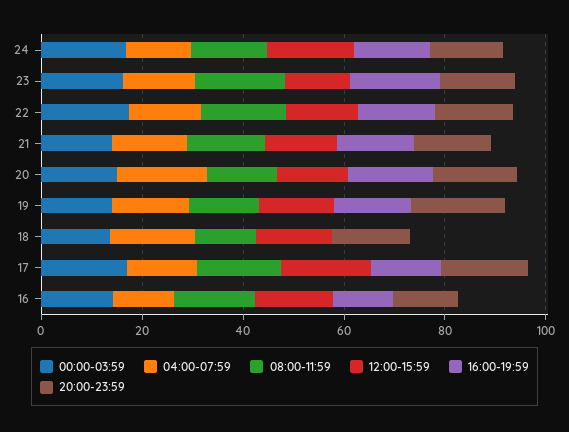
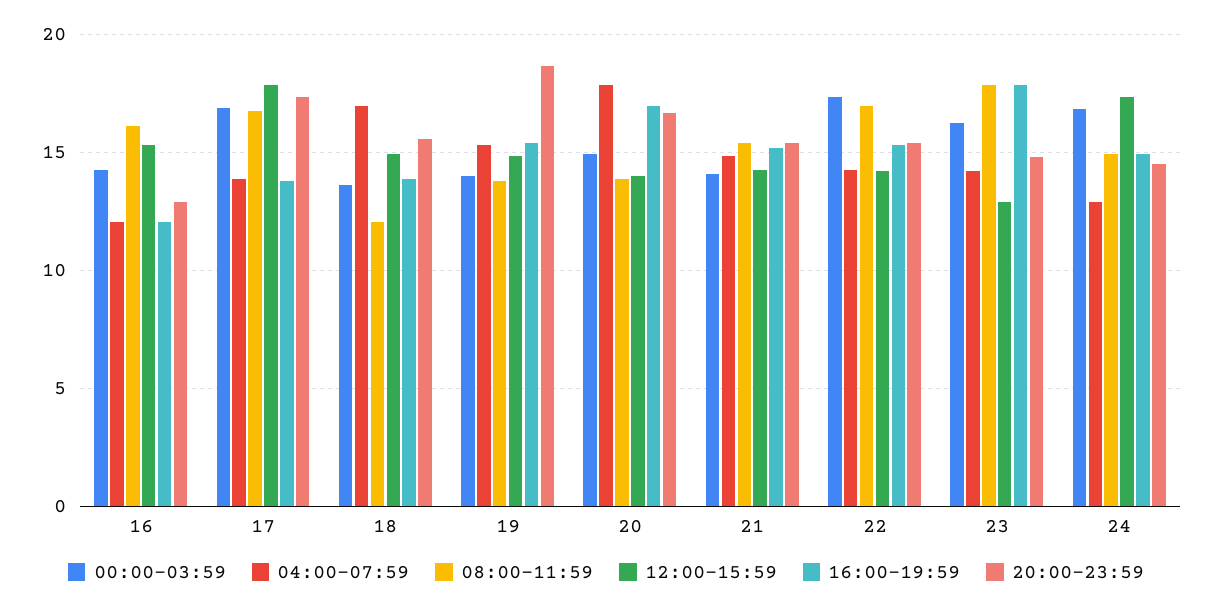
  {
    "00:00-03:59": {
      "24": 17,
      "23": 16,
      "22": 17.5,
      "21": 14,
      "20": 15,
      "19": 14,
      "18": 13.5,
      "17": 17,
      "16": 14.5
    },
    "04:00-07:59": {
      "24": 13,
      "23": 14,
      "22": 14.5,
      "21": 15,
      "20": 18,
      "19": 15.5,
      "18": 17,
      "17": 14,
      "16": 12
    },
    "08:00-11:59": {
      "24": 15,
      "23": 18,
      "22": 17,
      "21": 15.5,
      "20": 14,
      "19": 14,
      "18": 12,
      "17": 17,
      "16": 16
    },
    "12:00-15:59": {
      "24": 17.5,
      "23": 13,
      "22": 14,
      "21": 14.5,
      "20": 14,
      "19": 15,
      "18": 15,
      "17": 18,
      "16": 15.5
    },
    "16:00-19:59": {
      "24": 15,
      "23": 18,
      "22": 15.5,
      "21": 15,
      "20": 17,
      "19": 15.5,
-     "18": 0,
+     "18": 14,
      "17": 14,
      "16": 12
    },
    "20:00-23:59": {
      "24": 14.5,
      "23": 15,
      "22": 15.5,
      "21": 15.5,
      "20": 16.5,
      "19": 18.5,
      "18": 15.5,
      "17": 17.5,
      "16": 13
    }
  }

